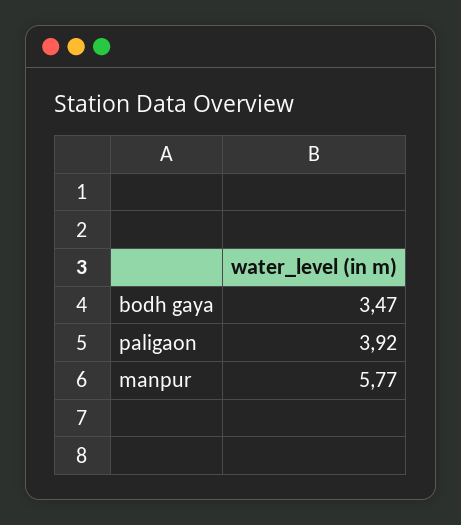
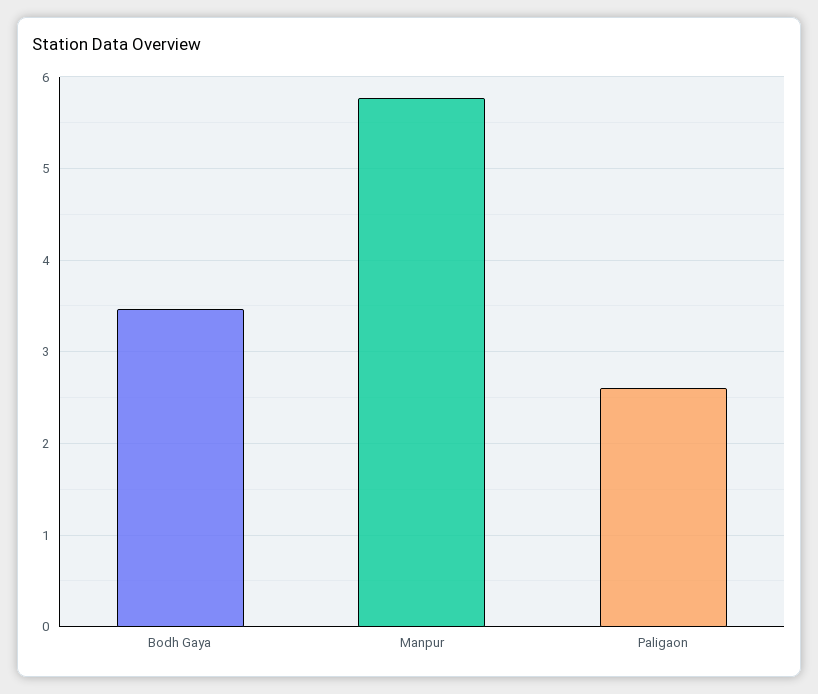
  {
    "bodh gaya": 3.47,
-   "paligaon": 3.92,
+   "paligaon": 2.6,
    "manpur": 5.77
  }

